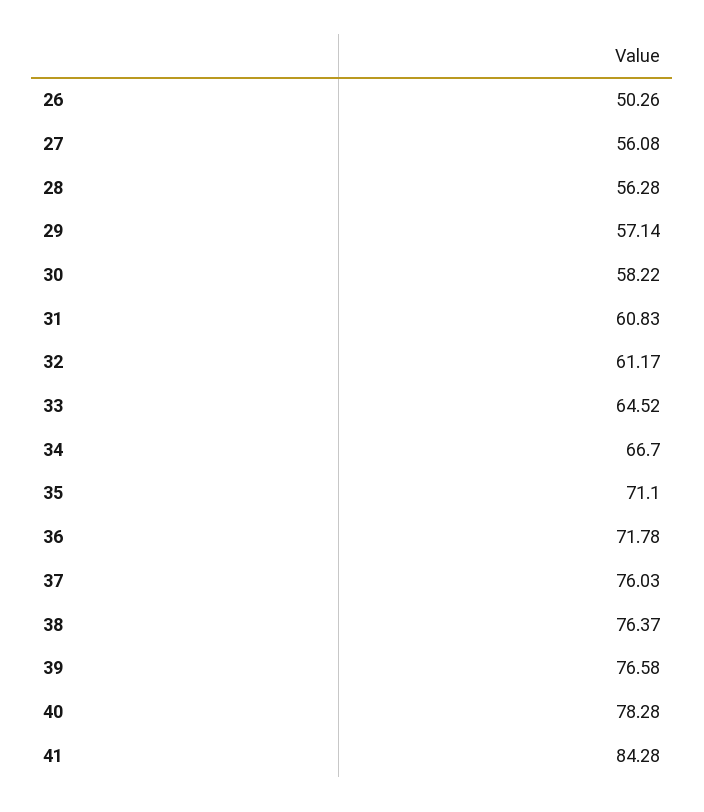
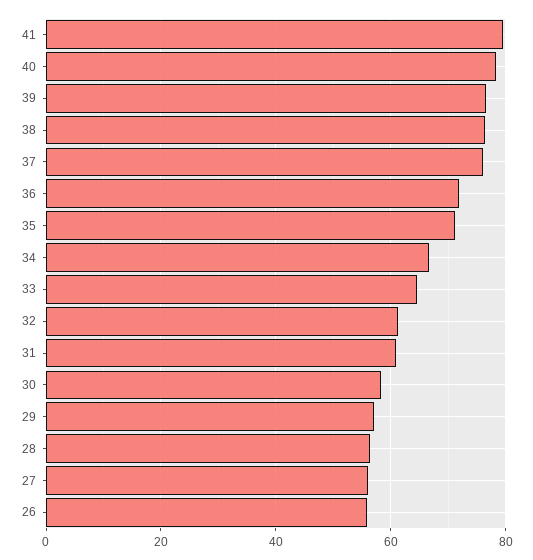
  {
-   "26": 50.26,
+   "26": 56,
    "27": 56.08,
    "28": 56.28,
    "29": 57.14,
    "30": 58.22,
    "31": 60.83,
    "32": 61.17,
    "33": 64.52,
    "34": 66.7,
    "35": 71.1,
    "36": 71.78,
    "37": 76.03,
    "38": 76.37,
    "39": 76.58,
    "40": 78.28,
-   "41": 84.28
+   "41": 80
  }

